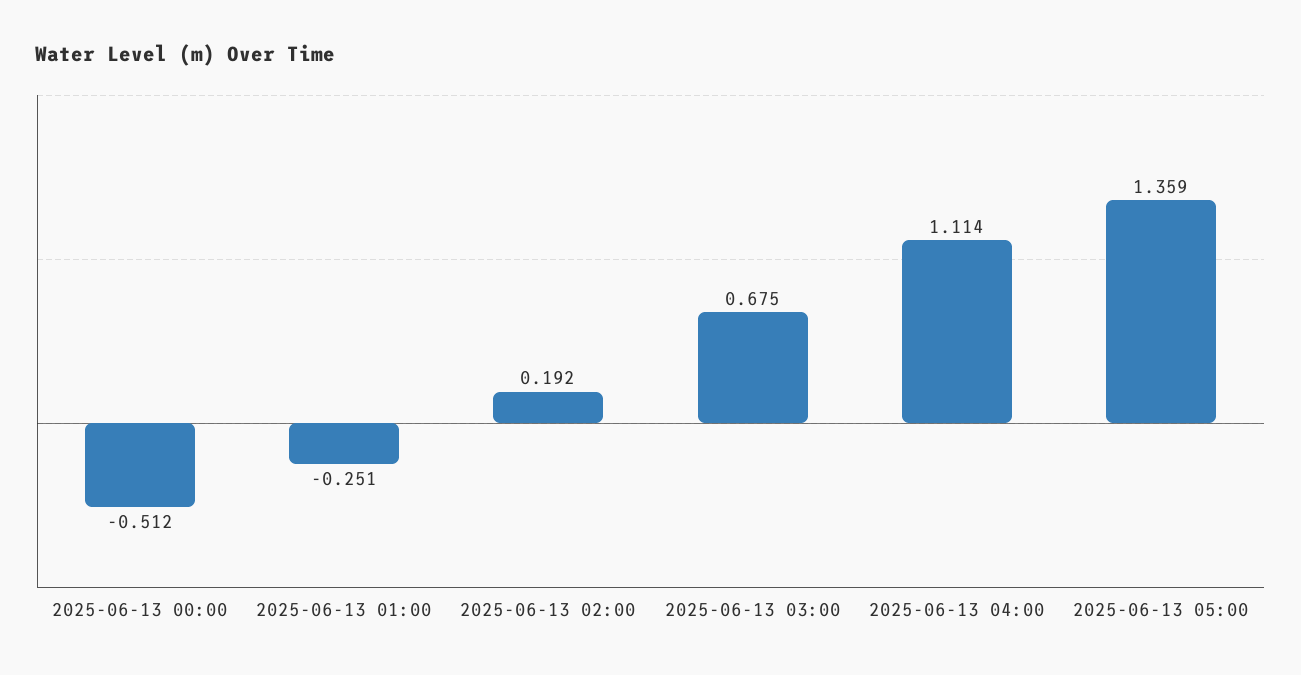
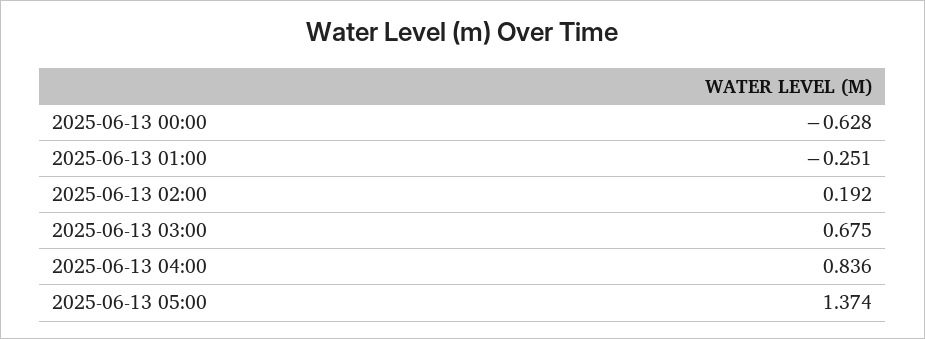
  {
-   "2025-06-13 00:00": -0.512,
+   "2025-06-13 00:00": -0.628,
    "2025-06-13 01:00": -0.251,
    "2025-06-13 02:00": 0.192,
    "2025-06-13 03:00": 0.675,
-   "2025-06-13 04:00": 1.114,
+   "2025-06-13 04:00": 0.836,
-   "2025-06-13 05:00": 1.359
+   "2025-06-13 05:00": 1.374
  }

